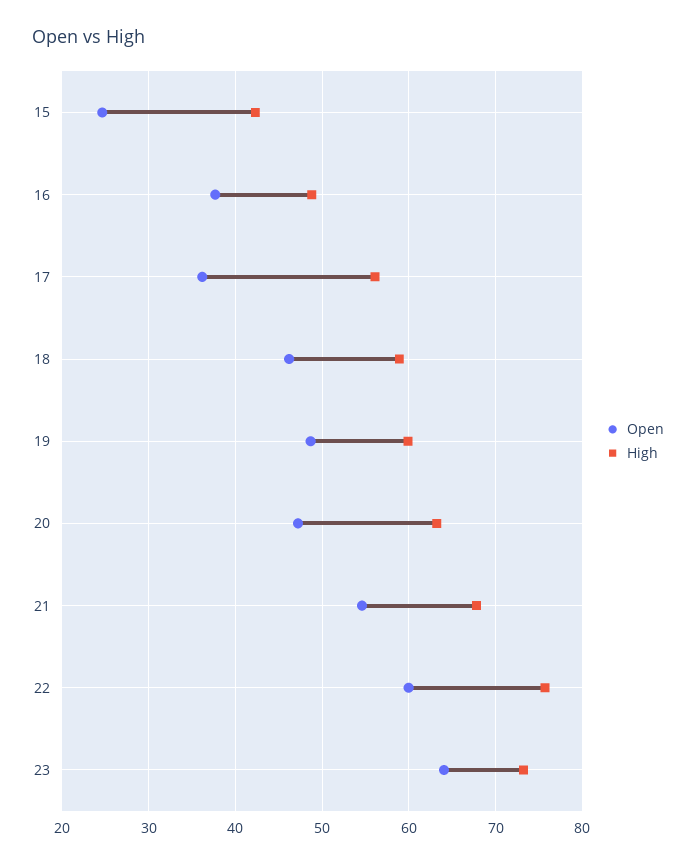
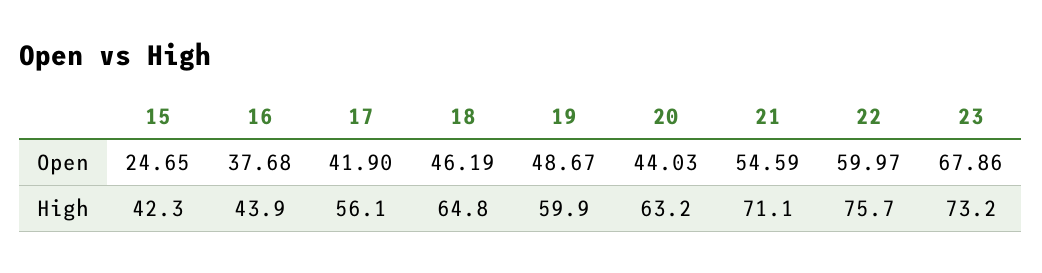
  {
    "Open": {
      "15": 24.65,
      "16": 37.68,
-     "17": 36,
+     "17": 41.9,
      "18": 46.19,
      "19": 48.67,
-     "20": 47,
+     "20": 44.03,
      "21": 54.59,
      "22": 59.97,
-     "23": 64
+     "23": 67.86
    },
    "High": {
      "15": 42.3,
-     "16": 49,
+     "16": 43.9,
      "17": 56.1,
-     "18": 59,
+     "18": 64.8,
      "19": 59.9,
      "20": 63.2,
-     "21": 68,
+     "21": 71.1,
      "22": 75.7,
      "23": 73.2
    }
  }

